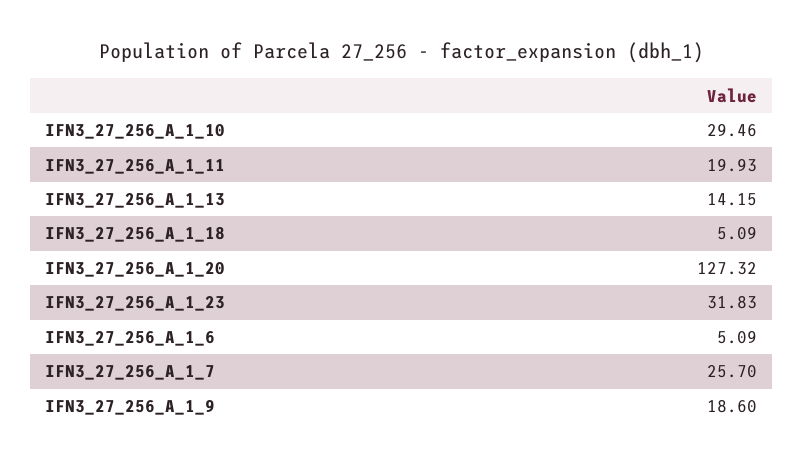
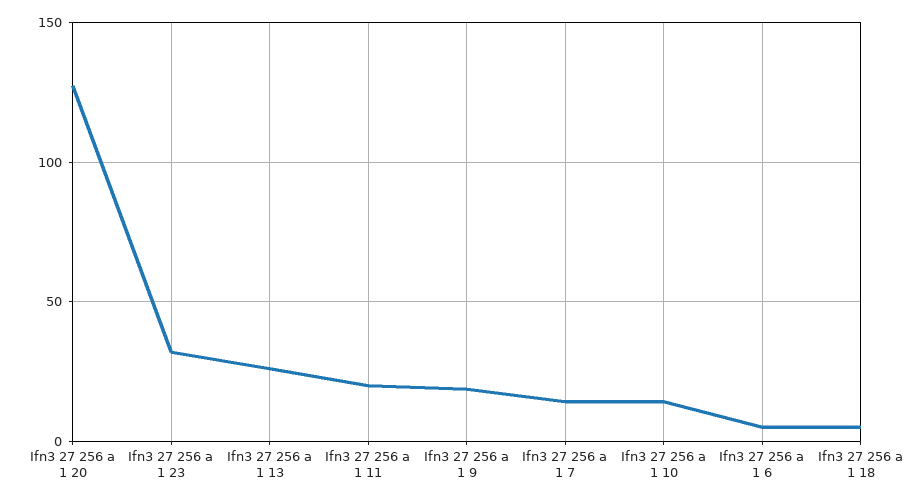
  {
-   "IFN3_27_256_A_1_10": 29.46,
+   "IFN3_27_256_A_1_10": 15,
    "IFN3_27_256_A_1_11": 19.93,
-   "IFN3_27_256_A_1_13": 14.15,
+   "IFN3_27_256_A_1_13": 25,
    "IFN3_27_256_A_1_18": 5.09,
    "IFN3_27_256_A_1_20": 127.32,
    "IFN3_27_256_A_1_23": 31.83,
    "IFN3_27_256_A_1_6": 5.09,
-   "IFN3_27_256_A_1_7": 25.7,
+   "IFN3_27_256_A_1_7": 15,
    "IFN3_27_256_A_1_9": 18.6
  }

